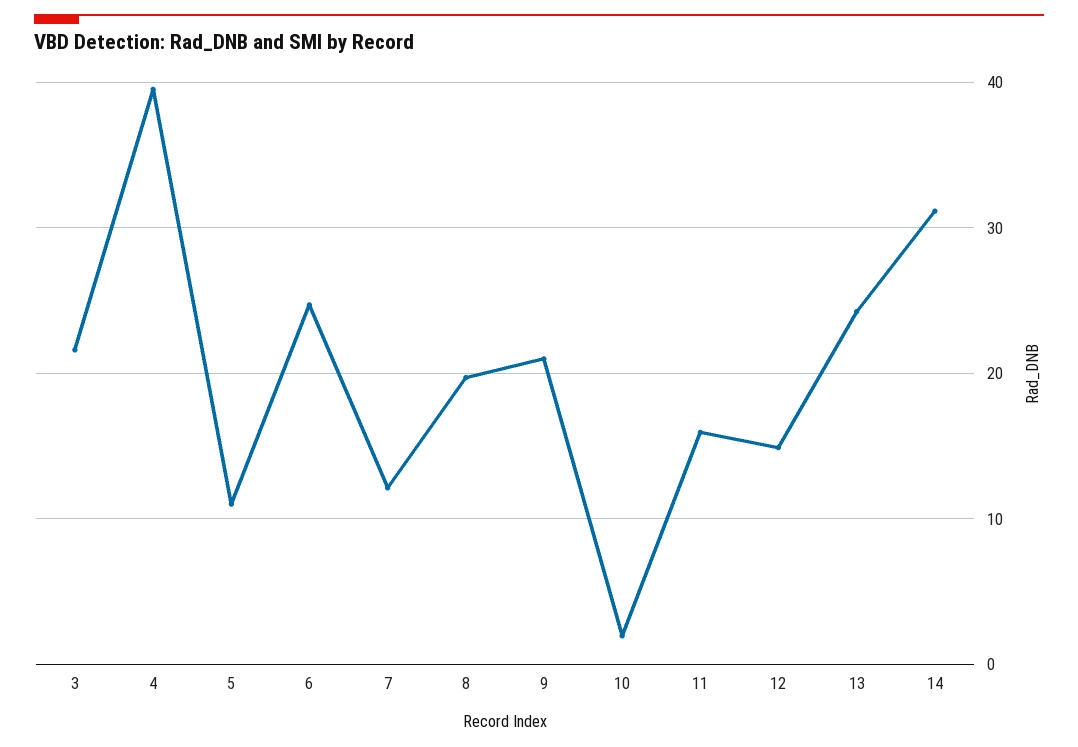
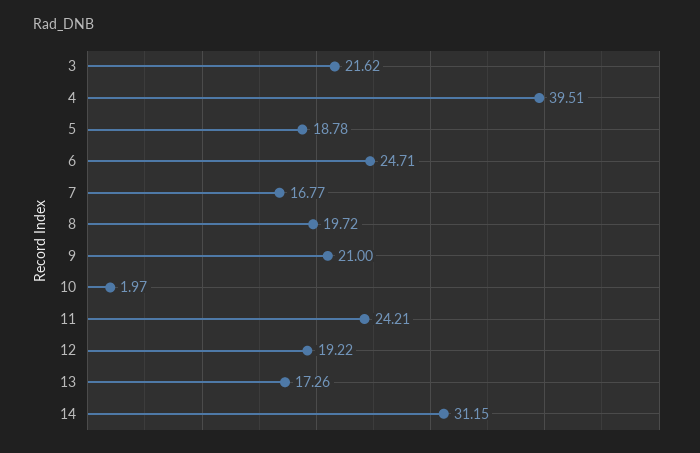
  {
    "3": 21.62,
    "4": 39.51,
-   "5": 11,
+   "5": 18.78,
    "6": 24.71,
-   "7": 12,
+   "7": 16.77,
    "8": 19.72,
    "9": 21,
    "10": 1.97,
-   "11": 16,
+   "11": 24.21,
-   "12": 15,
+   "12": 19.22,
-   "13": 24,
+   "13": 17.26,
    "14": 31.15
  }

